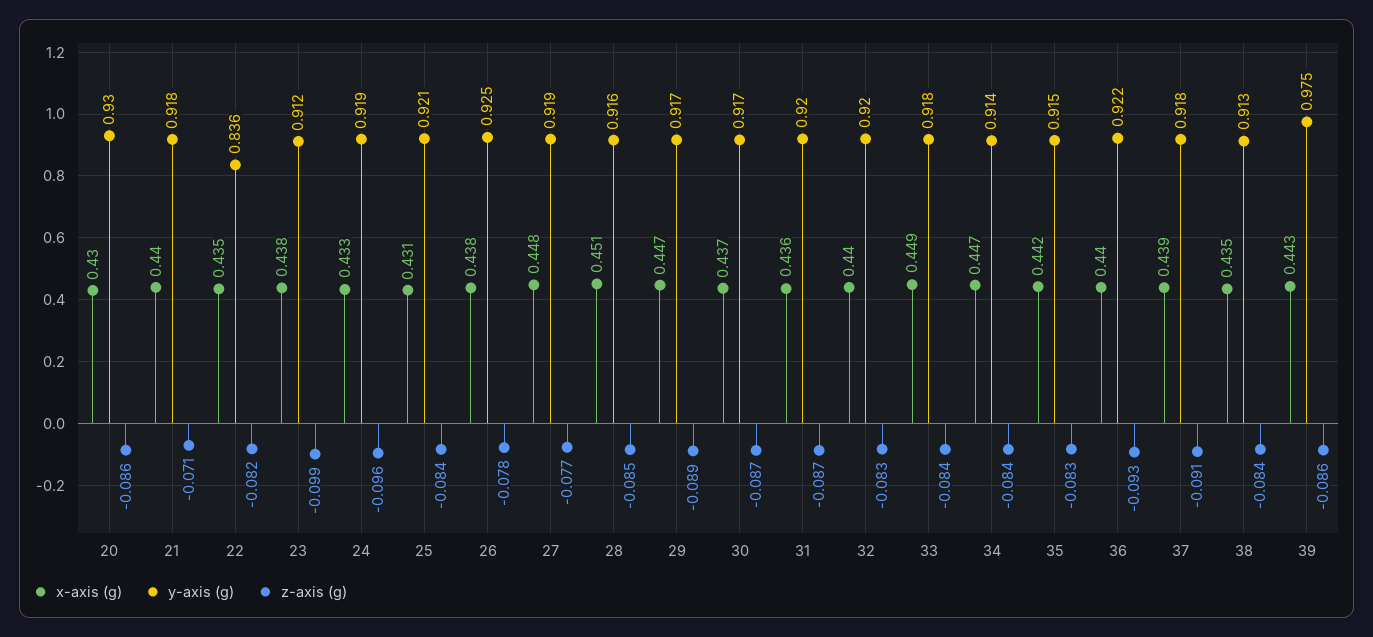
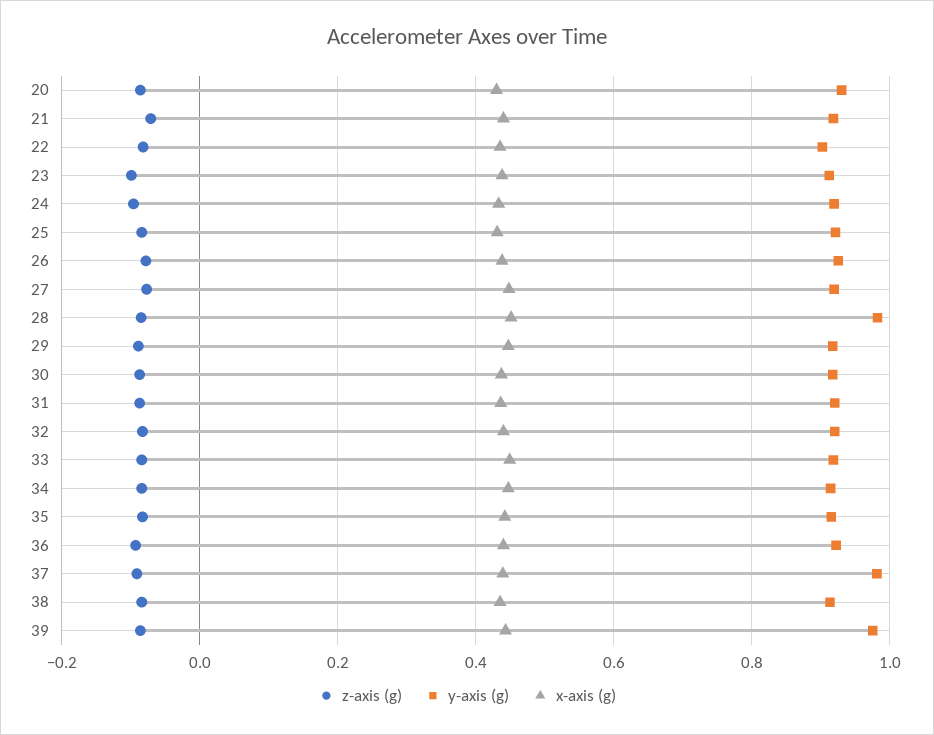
  {
    "x-axis (g)": {
      "20": 0.43,
      "21": 0.44,
      "22": 0.435,
      "23": 0.438,
      "24": 0.433,
      "25": 0.431,
      "26": 0.438,
      "27": 0.448,
      "28": 0.451,
      "29": 0.447,
      "30": 0.437,
      "31": 0.436,
      "32": 0.44,
      "33": 0.449,
      "34": 0.447,
      "35": 0.442,
      "36": 0.44,
      "37": 0.439,
      "38": 0.435,
      "39": 0.443
    },
    "y-axis (g)": {
      "20": 0.93,
      "21": 0.918,
-     "22": 0.836,
+     "22": 0.9,
      "23": 0.912,
      "24": 0.919,
      "25": 0.921,
      "26": 0.925,
      "27": 0.919,
-     "28": 0.916,
+     "28": 0.98,
      "29": 0.917,
      "30": 0.917,
      "31": 0.92,
      "32": 0.92,
      "33": 0.918,
      "34": 0.914,
      "35": 0.915,
      "36": 0.922,
-     "37": 0.918,
+     "37": 0.98,
      "38": 0.913,
      "39": 0.975
    },
    "z-axis (g)": {
      "20": -0.086,
      "21": -0.071,
      "22": -0.082,
      "23": -0.099,
      "24": -0.096,
      "25": -0.084,
      "26": -0.078,
      "27": -0.077,
      "28": -0.085,
      "29": -0.089,
      "30": -0.087,
      "31": -0.087,
      "32": -0.083,
      "33": -0.084,
      "34": -0.084,
      "35": -0.083,
      "36": -0.093,
      "37": -0.091,
      "38": -0.084,
      "39": -0.086
    }
  }

